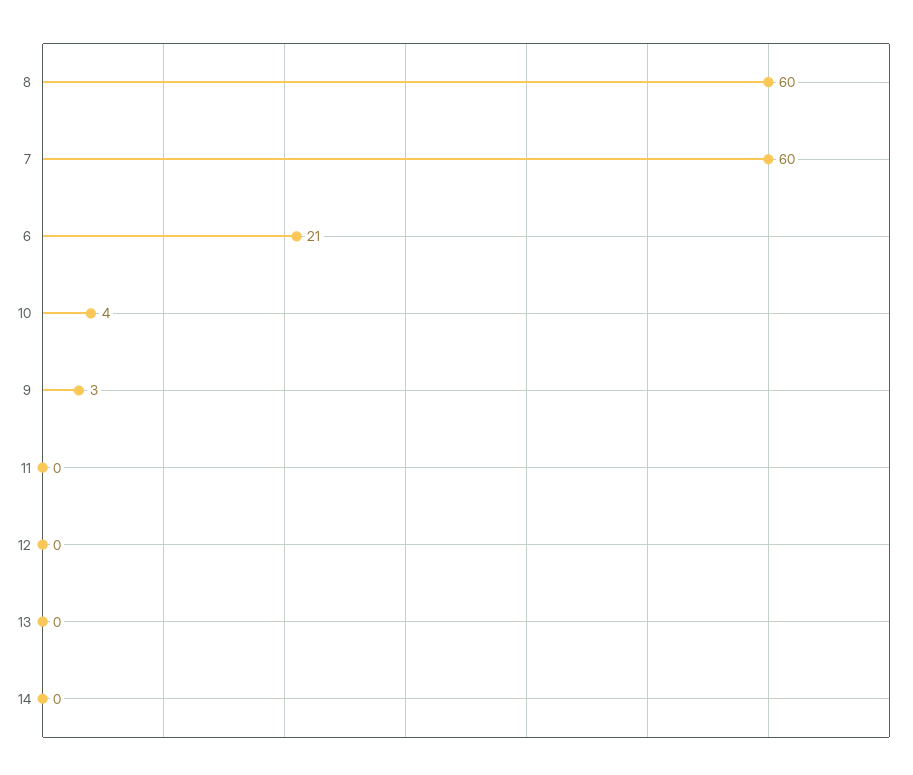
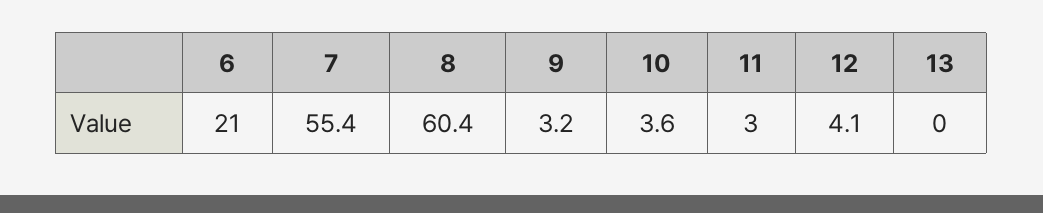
  {
    "8": 60.4,
-   "7": 60,
+   "7": 55.4,
    "6": 21,
    "10": 3.6,
    "9": 3.2,
-   "11": 0,
+   "11": 3,
-   "12": 0,
+   "12": 4.1,
-   "13": 0,
+   "13": 0
-   "14": 0
  }

